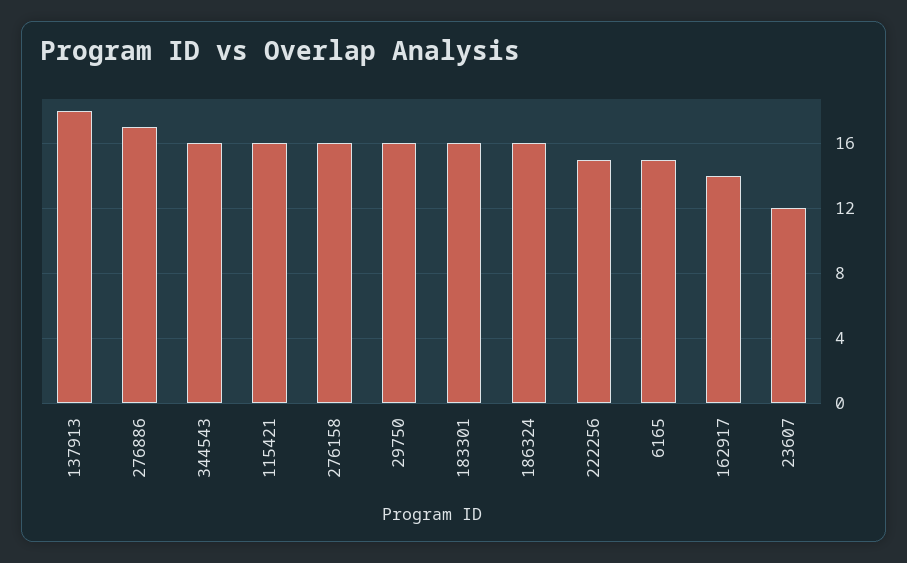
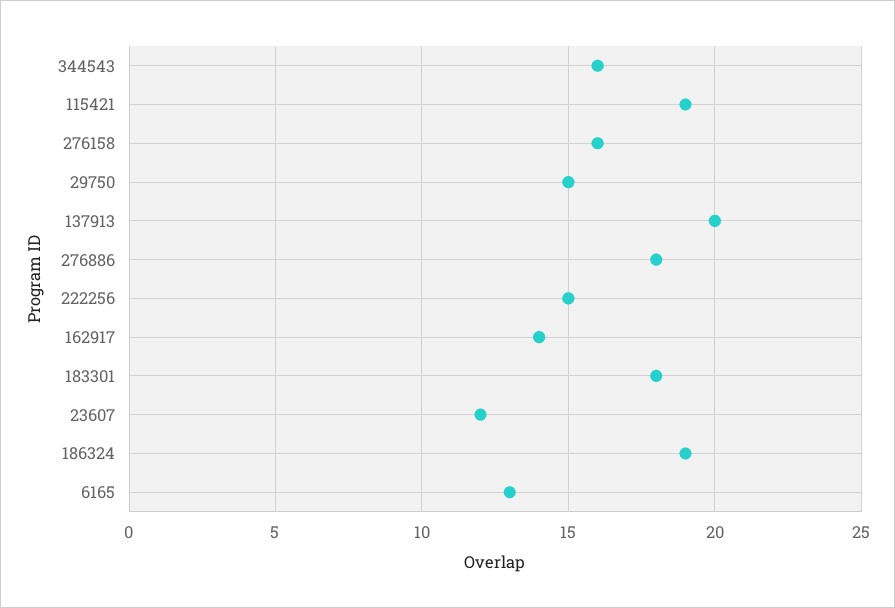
  {
-   "137913": 18,
+   "137913": 20,
-   "276886": 17,
+   "276886": 18,
    "344543": 16,
-   "115421": 16,
+   "115421": 19,
    "276158": 16,
-   "29750": 16,
+   "29750": 15,
-   "183301": 16,
+   "183301": 18,
-   "186324": 16,
+   "186324": 19,
    "222256": 15,
-   "6165": 15,
+   "6165": 13,
    "162917": 14,
    "23607": 12
  }

